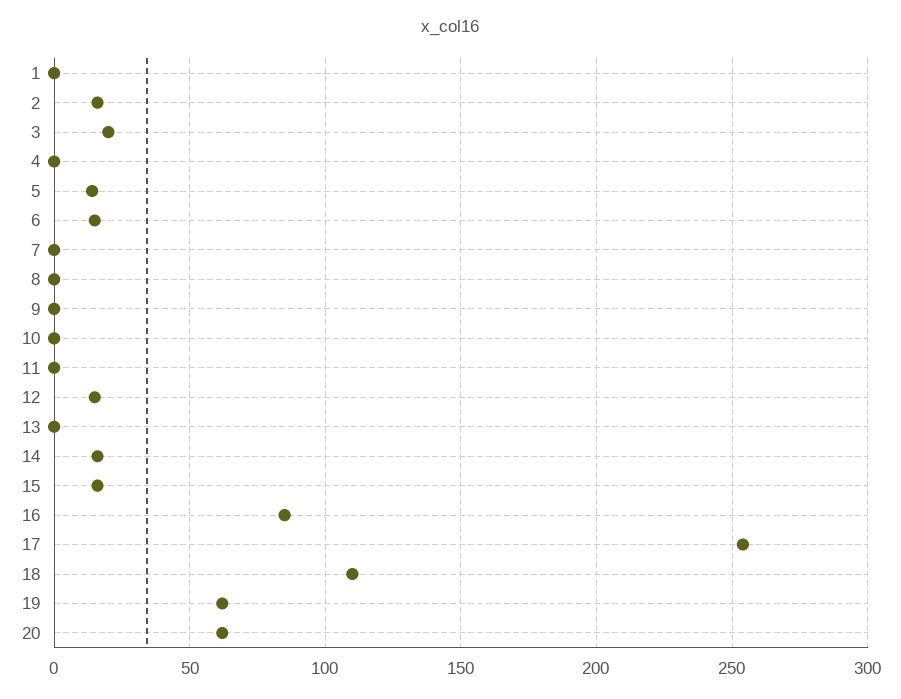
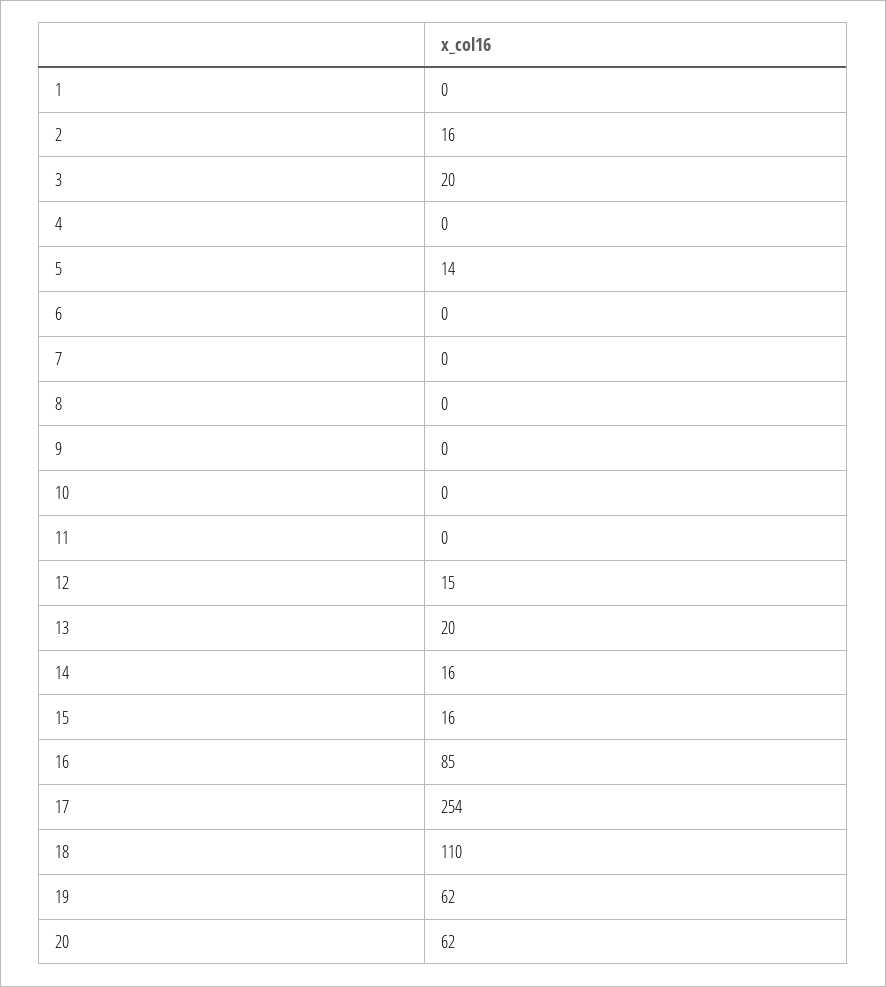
  {
    "1": 0,
    "2": 16,
    "3": 20,
    "4": 0,
    "5": 14,
-   "6": 15,
+   "6": 0,
    "7": 0,
    "8": 0,
    "9": 0,
    "10": 0,
    "11": 0,
    "12": 15,
-   "13": 0,
+   "13": 20,
    "14": 16,
    "15": 16,
    "16": 85,
    "17": 254,
    "18": 110,
    "19": 62,
    "20": 62
  }

